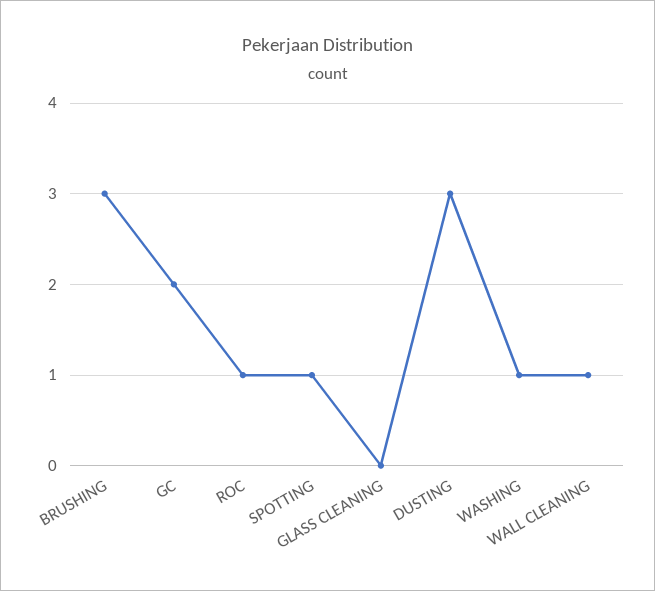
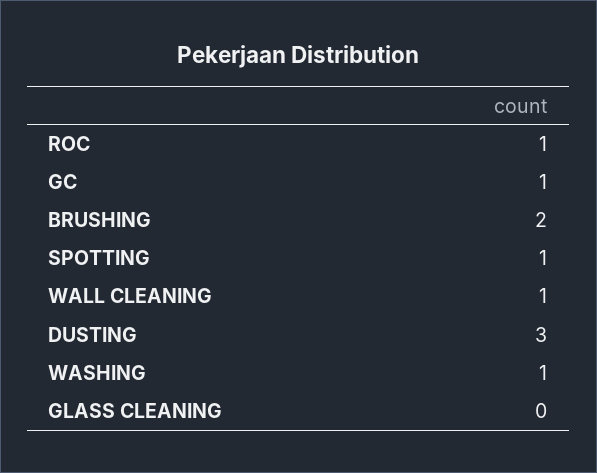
  {
-   "BRUSHING": 3,
+   "BRUSHING": 2,
-   "GC": 2,
+   "GC": 1,
    "ROC": 1,
    "SPOTTING": 1,
    "GLASS CLEANING": 0,
    "DUSTING": 3,
    "WASHING": 1,
    "WALL CLEANING": 1
  }

